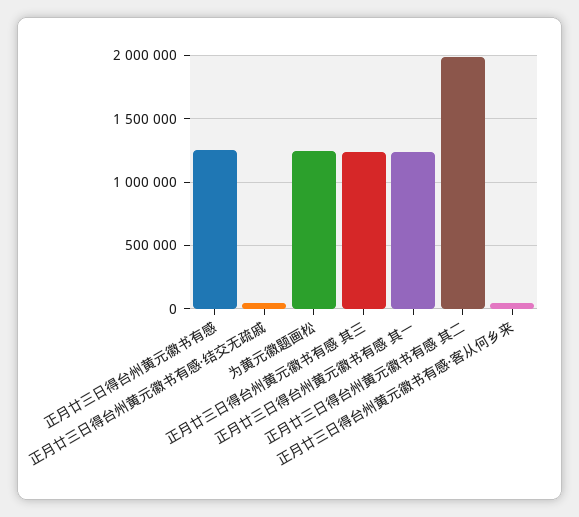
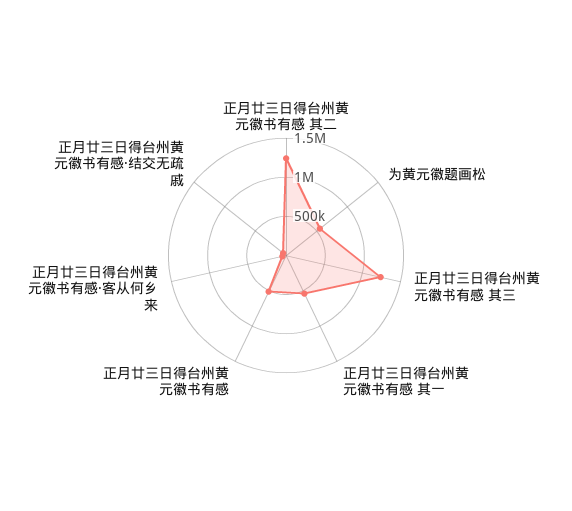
  {
-   "正月廿三日得台州黄元徽书有感": 1250000,
+   "正月廿三日得台州黄元徽书有感": 500000,
    "正月廿三日得台州黄元徽书有感·结交无疏戚": 50000,
-   "为黄元徽题画松": 1250000,
+   "为黄元徽题画松": 500000,
    "正月廿三日得台州黄元徽书有感 其三": 1250000,
-   "正月廿三日得台州黄元徽书有感 其一": 1250000,
+   "正月廿三日得台州黄元徽书有感 其一": 500000,
-   "正月廿三日得台州黄元徽书有感 其二": 2000000,
+   "正月廿三日得台州黄元徽书有感 其二": 1250000,
    "正月廿三日得台州黄元徽书有感·客从何乡来": 50000
  }

